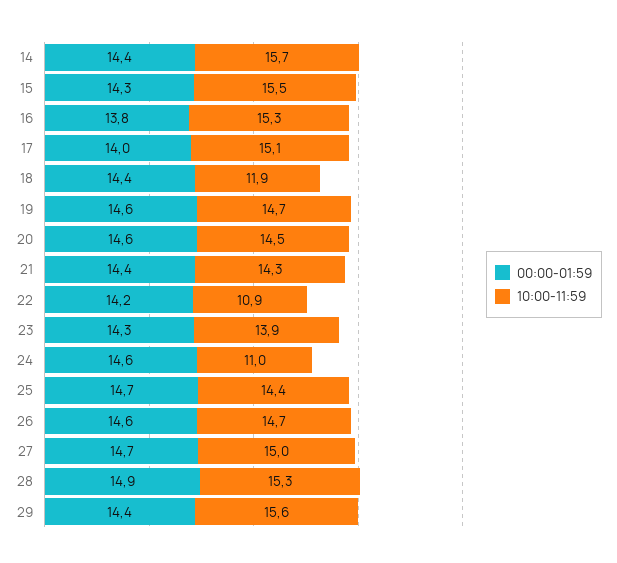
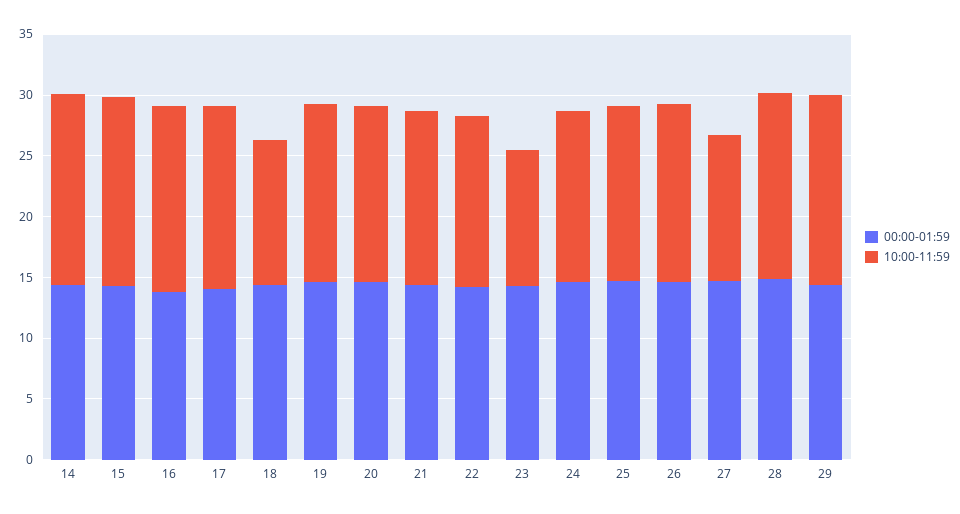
  {
    "00:00-01:59": {
      "14": 14.4,
      "15": 14.3,
      "16": 13.8,
      "17": 14,
      "18": 14.4,
      "19": 14.6,
      "20": 14.6,
      "21": 14.4,
      "22": 14.2,
      "23": 14.3,
      "24": 14.6,
      "25": 14.7,
      "26": 14.6,
      "27": 14.7,
      "28": 14.9,
      "29": 14.4
    },
    "10:00-11:59": {
      "14": 15.7,
      "15": 15.5,
      "16": 15.3,
      "17": 15.1,
      "18": 11.9,
      "19": 14.7,
      "20": 14.5,
      "21": 14.3,
-     "22": 10.9,
+     "22": 14,
-     "23": 13.9,
+     "23": 11,
-     "24": 11,
+     "24": 14,
      "25": 14.4,
      "26": 14.7,
-     "27": 15,
+     "27": 12,
      "28": 15.3,
      "29": 15.6
    }
  }

